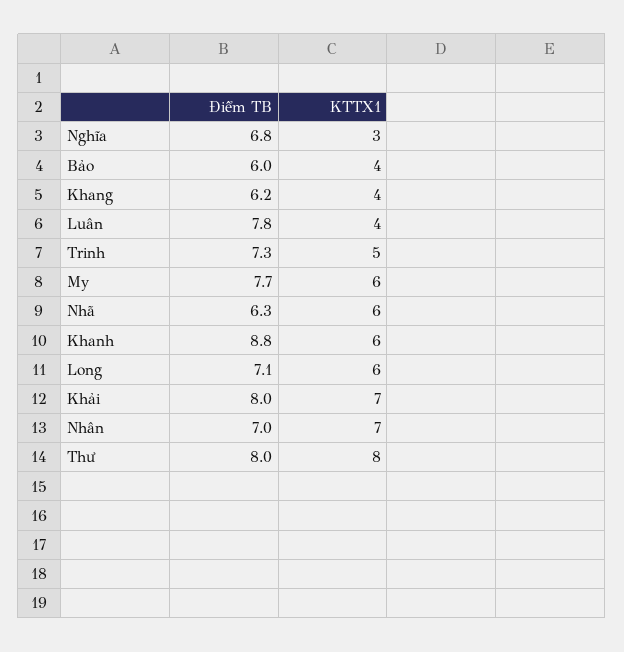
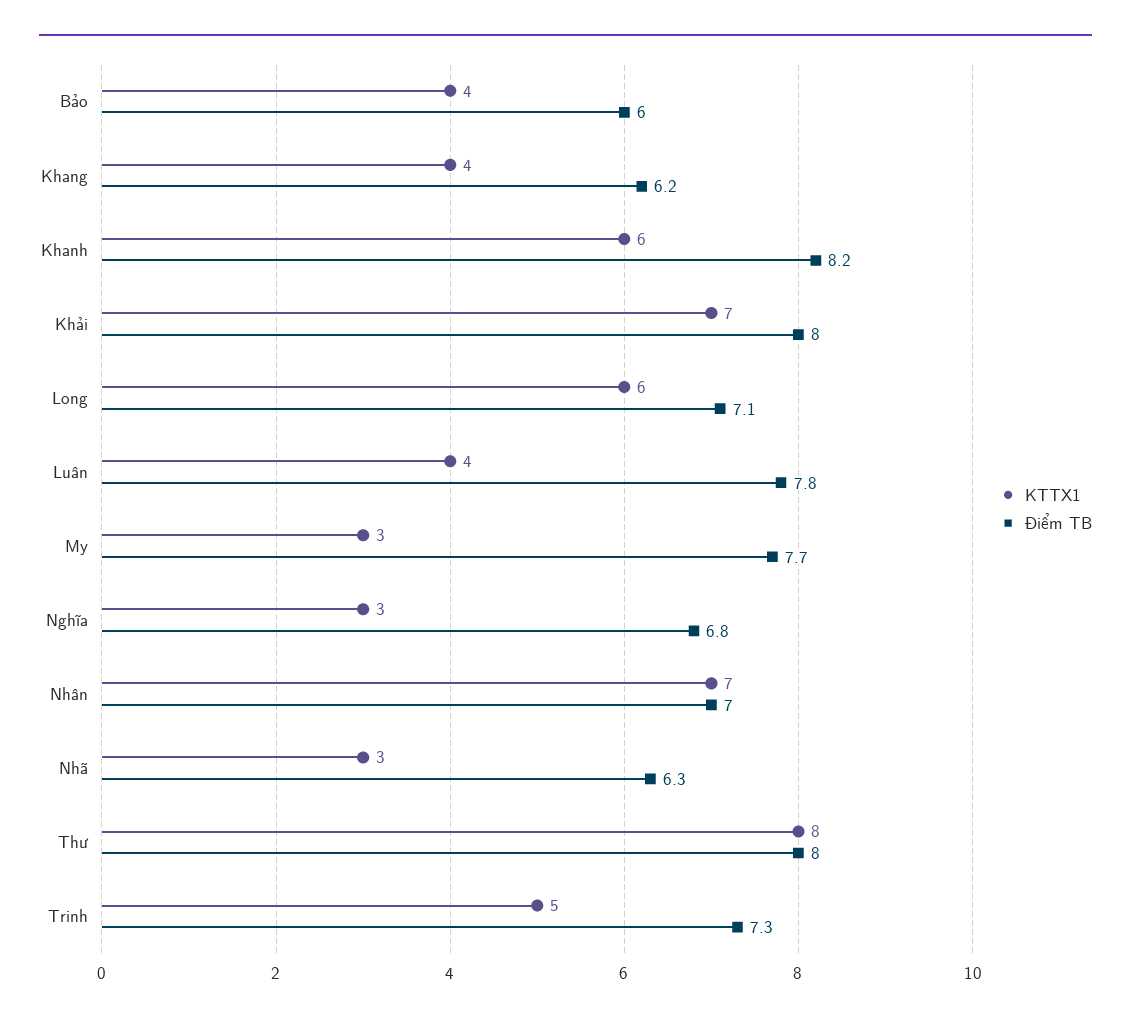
  {
    "Điểm TB": {
      "Nghĩa": 6.8,
      "Bảo": 6,
      "Khang": 6.2,
      "Luân": 7.8,
      "Trinh": 7.3,
      "My": 7.7,
      "Nhã": 6.3,
-     "Khanh": 8.8,
+     "Khanh": 8.2,
      "Long": 7.1,
      "Khải": 8,
      "Nhân": 7,
      "Thư": 8
    },
    "KTTX1": {
      "Nghĩa": 3,
      "Bảo": 4,
      "Khang": 4,
      "Luân": 4,
      "Trinh": 5,
-     "My": 6,
+     "My": 3,
-     "Nhã": 6,
+     "Nhã": 3,
      "Khanh": 6,
      "Long": 6,
      "Khải": 7,
      "Nhân": 7,
      "Thư": 8
    }
  }

